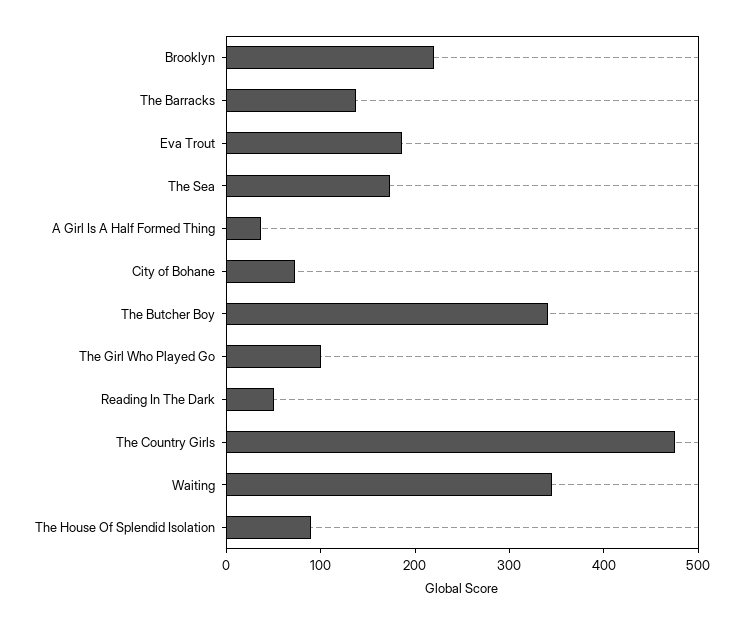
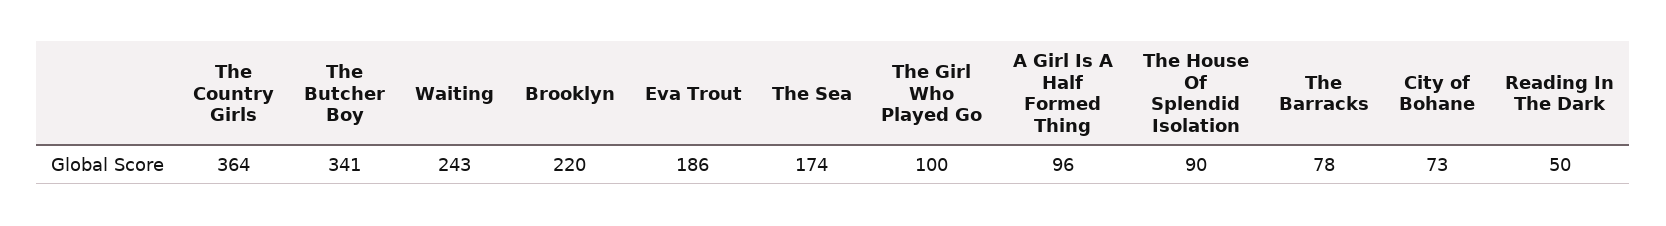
  {
    "Brooklyn": 220,
-   "The Barracks": 140,
+   "The Barracks": 78,
    "Eva Trout": 186,
    "The Sea": 174,
-   "A Girl Is A Half Formed Thing": 40,
+   "A Girl Is A Half Formed Thing": 96,
    "City of Bohane": 73,
    "The Butcher Boy": 341,
    "The Girl Who Played Go": 100,
    "Reading In The Dark": 50,
-   "The Country Girls": 480,
+   "The Country Girls": 364,
-   "Waiting": 340,
+   "Waiting": 243,
    "The House Of Splendid Isolation": 90
  }

